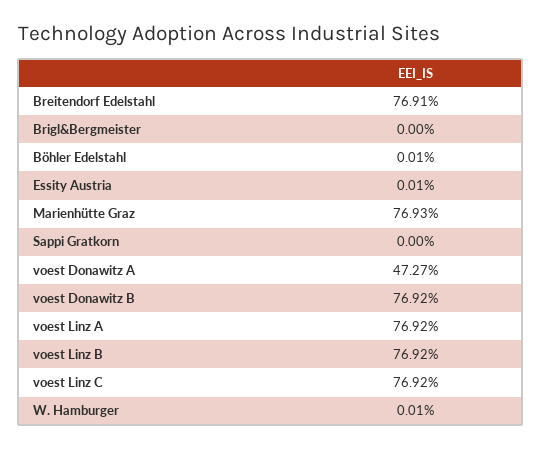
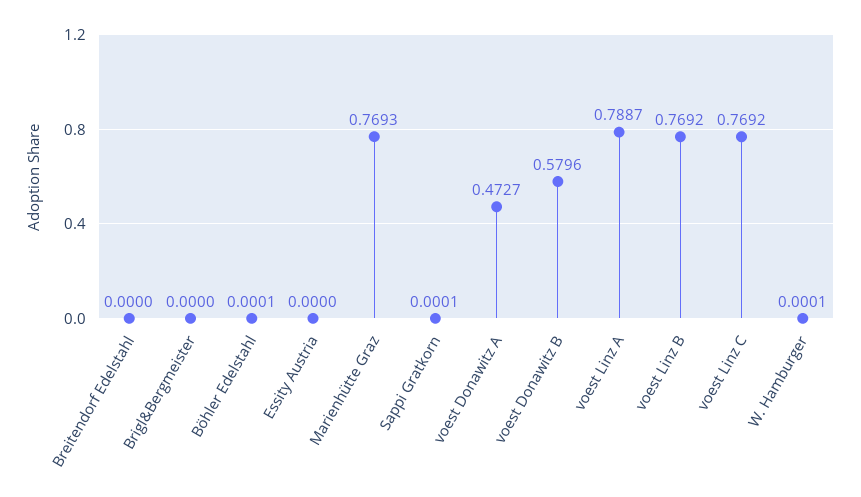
  {
-   "Breitendorf Edelstahl": 0.7691,
+   "Breitendorf Edelstahl": 0,
    "Brigl&Bergmeister": 0,
    "Böhler Edelstahl": 0.0001,
-   "Essity Austria": 0.0001,
+   "Essity Austria": 0,
    "Marienhütte Graz": 0.7693,
-   "Sappi Gratkorn": 0,
+   "Sappi Gratkorn": 0.0001,
    "voest Donawitz A": 0.4727,
-   "voest Donawitz B": 0.7692,
+   "voest Donawitz B": 0.5796,
-   "voest Linz A": 0.7692,
+   "voest Linz A": 0.7887,
    "voest Linz B": 0.7692,
    "voest Linz C": 0.7692,
    "W. Hamburger": 0.0001
  }

